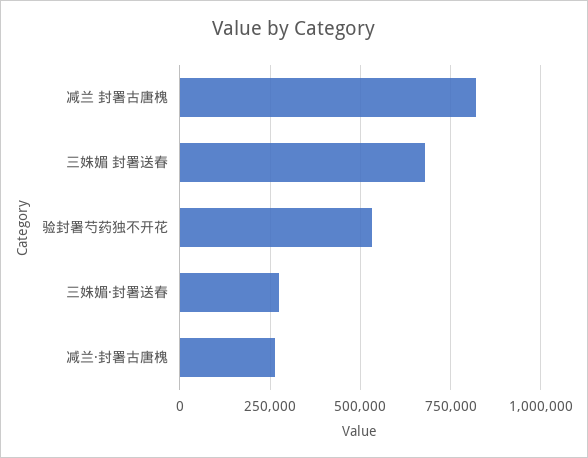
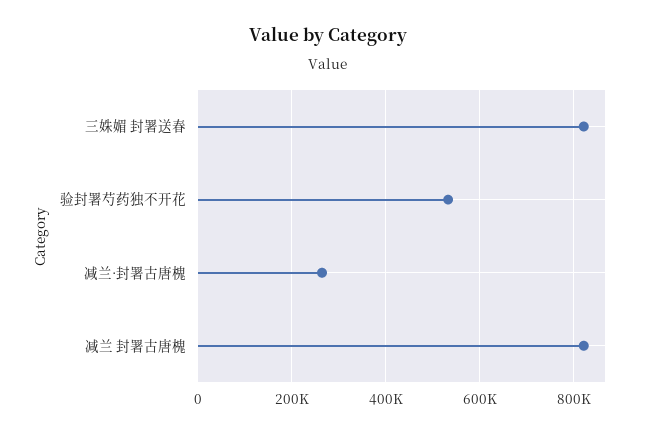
  {
    "减兰 封署古唐槐": 820000,
-   "三姝媚 封署送春": 675000,
+   "三姝媚 封署送春": 820000,
    "验封署芍药独不开花": 540000,
-   "三姝媚·封署送春": 275000,
    "减兰·封署古唐槐": 260000
  }

